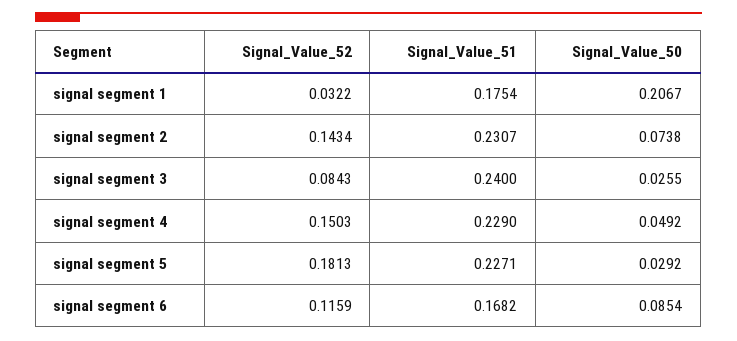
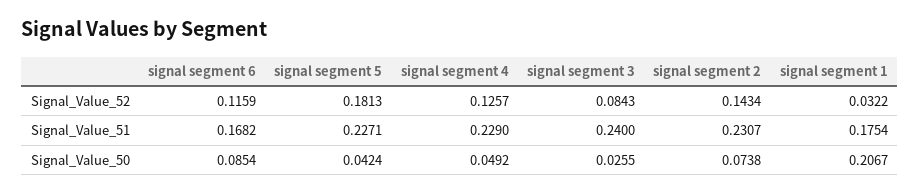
  {
    "Signal_Value_52": {
      "signal segment 1": 0.0322,
      "signal segment 2": 0.1434,
      "signal segment 3": 0.0843,
-     "signal segment 4": 0.1503,
+     "signal segment 4": 0.1257,
      "signal segment 5": 0.1813,
      "signal segment 6": 0.1159
    },
    "Signal_Value_51": {
      "signal segment 1": 0.1754,
      "signal segment 2": 0.2307,
      "signal segment 3": 0.24,
      "signal segment 4": 0.229,
      "signal segment 5": 0.2271,
      "signal segment 6": 0.1682
    },
    "Signal_Value_50": {
      "signal segment 1": 0.2067,
      "signal segment 2": 0.0738,
      "signal segment 3": 0.0255,
      "signal segment 4": 0.0492,
-     "signal segment 5": 0.0292,
+     "signal segment 5": 0.0424,
      "signal segment 6": 0.0854
    }
  }

